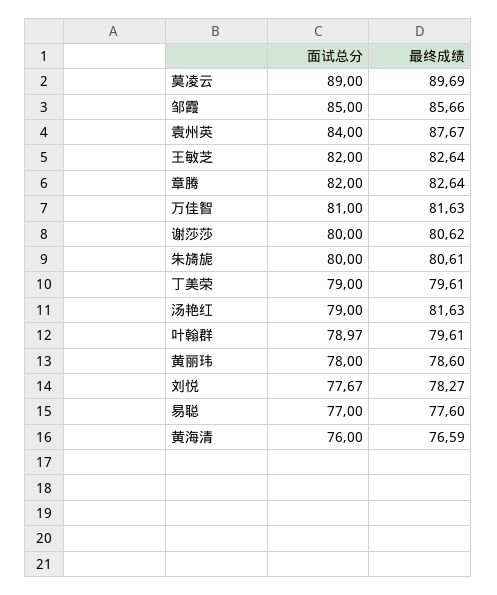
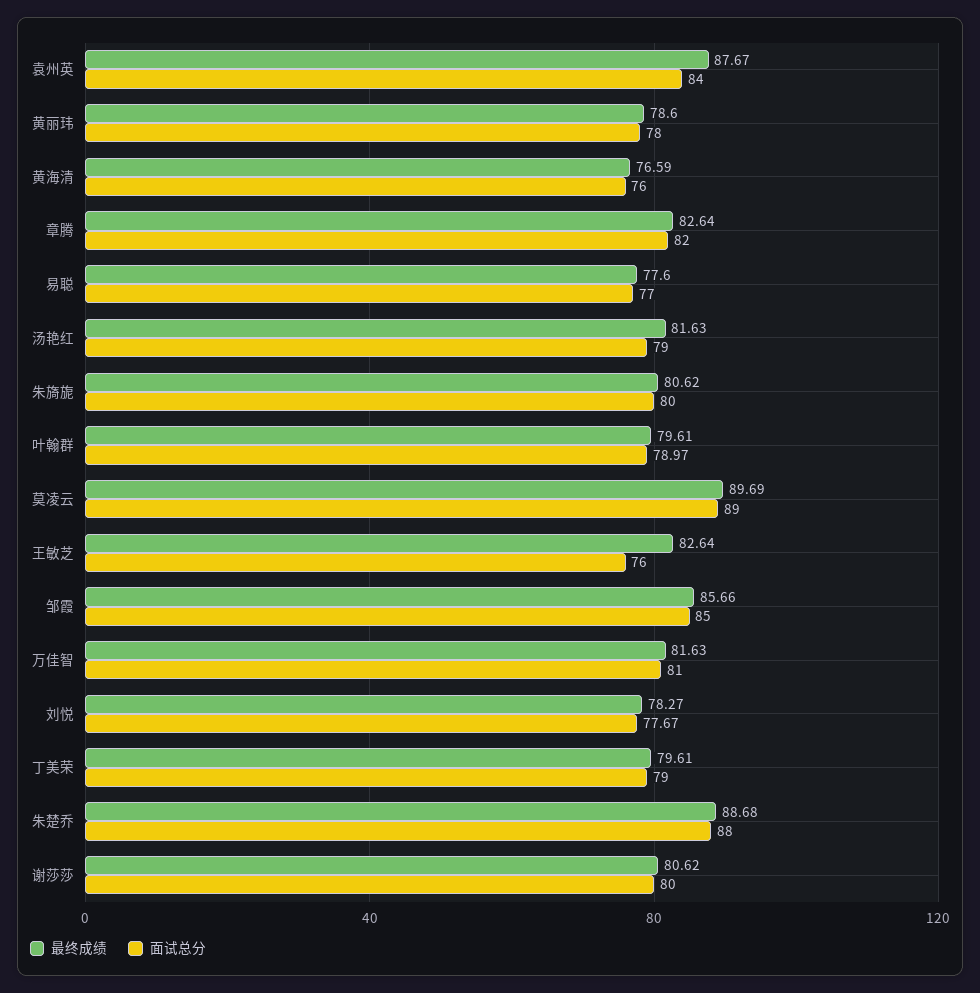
  {
    "面试总分": {
      "莫凌云": 89,
      "邹霞": 85,
      "袁州英": 84,
-     "王敏芝": 82,
+     "王敏芝": 76,
      "章腾": 82,
      "万佳智": 81,
      "谢莎莎": 80,
      "朱旖旎": 80,
      "丁美荣": 79,
      "汤艳红": 79,
      "叶翰群": 78.97,
      "黄丽玮": 78,
      "刘悦": 77.67,
      "易聪": 77,
-     "黄海清": 76
+     "黄海清": 76,
+     "朱楚乔": 88
    },
    "最终成绩": {
      "莫凌云": 89.69,
      "邹霞": 85.66,
      "袁州英": 87.67,
      "王敏芝": 82.64,
      "章腾": 82.64,
      "万佳智": 81.63,
      "谢莎莎": 80.62,
-     "朱旖旎": 80.61,
+     "朱旖旎": 80.62,
      "丁美荣": 79.61,
      "汤艳红": 81.63,
      "叶翰群": 79.61,
      "黄丽玮": 78.6,
      "刘悦": 78.27,
      "易聪": 77.6,
-     "黄海清": 76.59
+     "黄海清": 76.59,
+     "朱楚乔": 88.68
    }
  }

